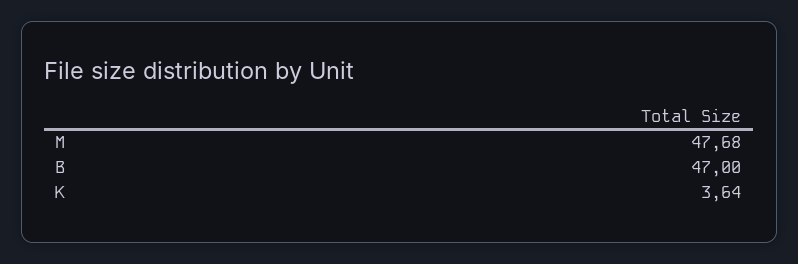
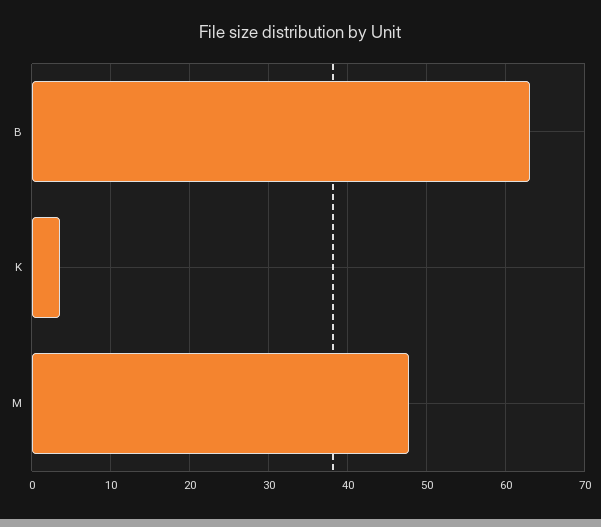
  {
    "M": 47.68,
-   "B": 47,
+   "B": 63,
    "K": 3.64
  }

